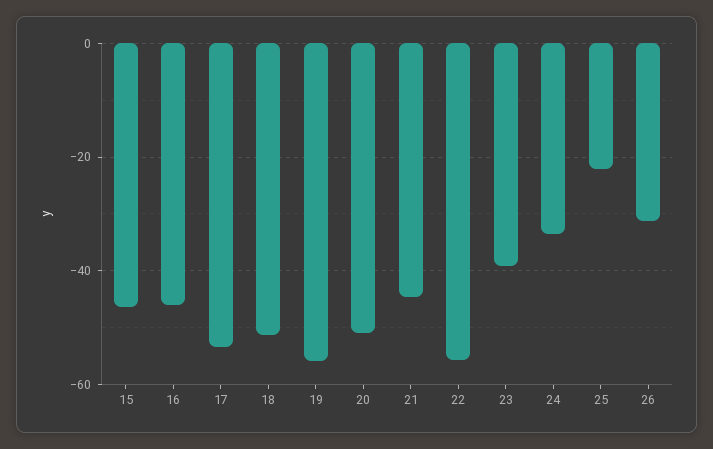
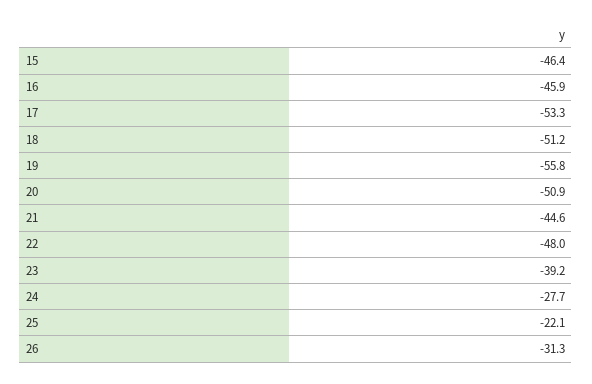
  {
    "15": -46.4,
    "16": -45.9,
    "17": -53.3,
    "18": -51.2,
    "19": -55.8,
    "20": -50.9,
    "21": -44.6,
-   "22": -56,
+   "22": -48,
    "23": -39.2,
-   "24": -34,
+   "24": -27.7,
    "25": -22.1,
    "26": -31.3
  }

